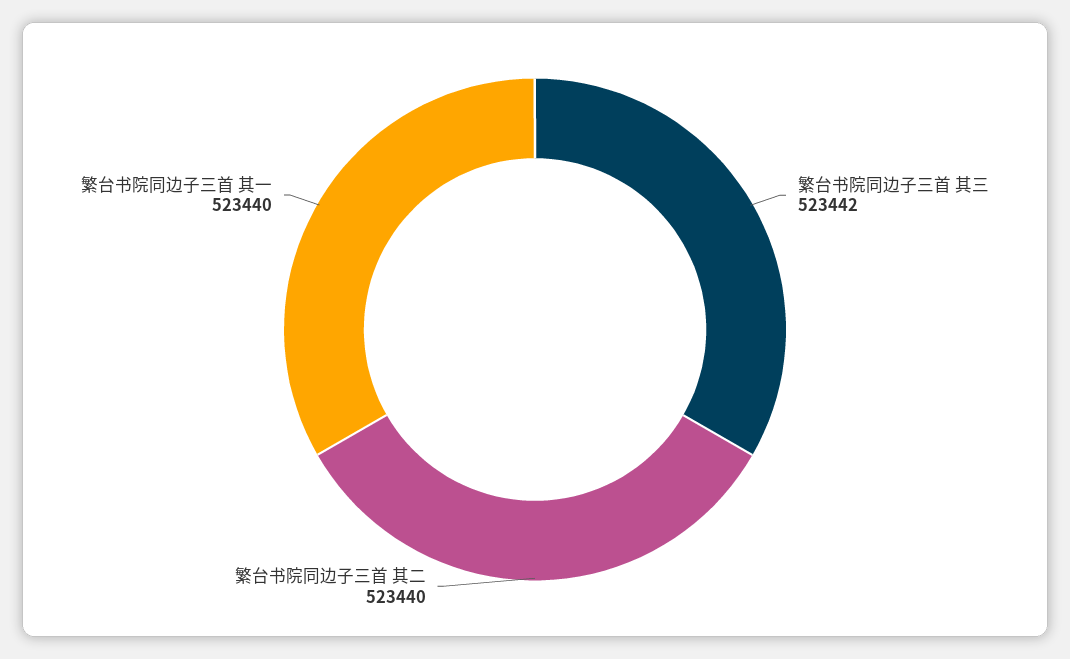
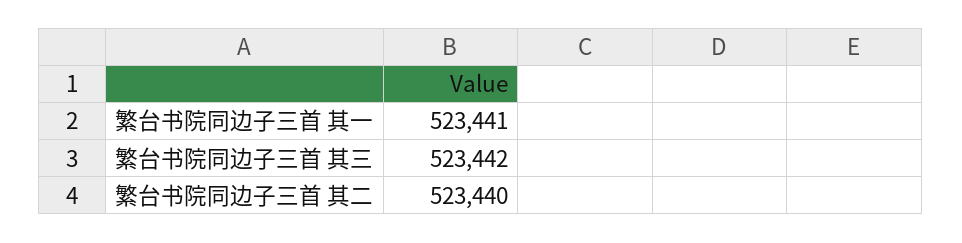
  {
    "繁台书院同边子三首 其三": 523442,
    "繁台书院同边子三首 其二": 523440,
-   "繁台书院同边子三首 其一": 523440
+   "繁台书院同边子三首 其一": 523441
  }

